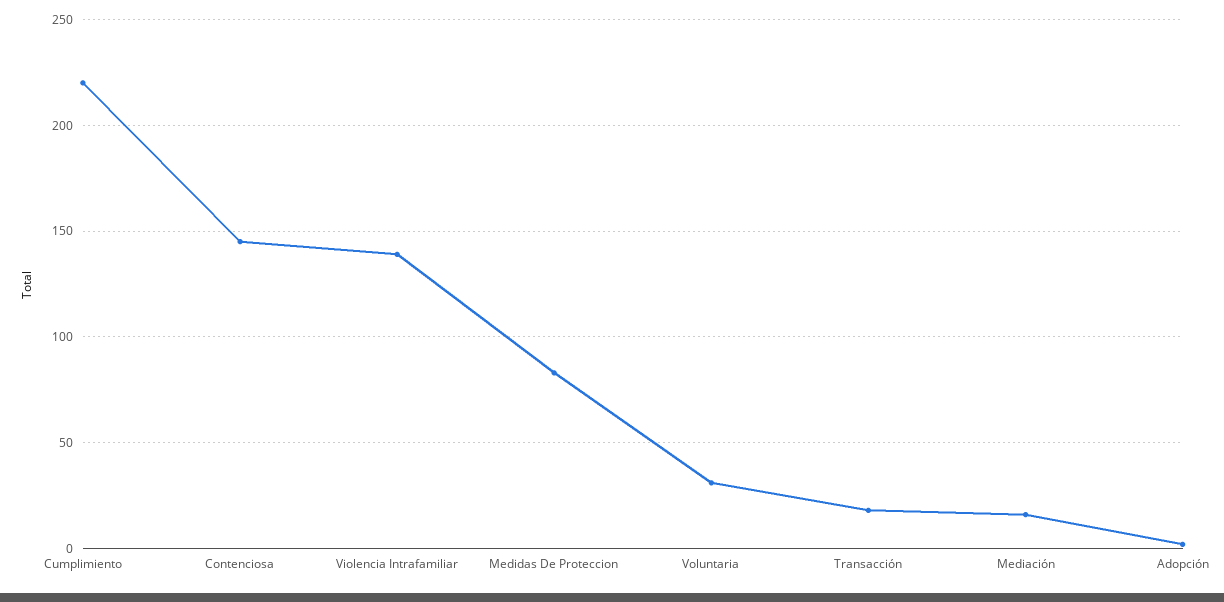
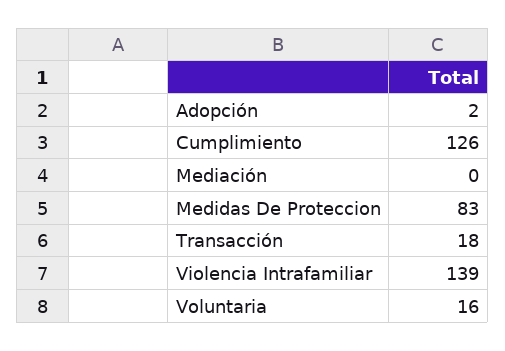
  {
-   "Cumplimiento": 220,
+   "Cumplimiento": 126,
-   "Contenciosa": 145,
    "Violencia Intrafamiliar": 139,
    "Medidas De Proteccion": 83,
-   "Voluntaria": 30,
+   "Voluntaria": 16,
    "Transacción": 18,
-   "Mediación": 15,
+   "Mediación": 0,
    "Adopción": 2
  }

